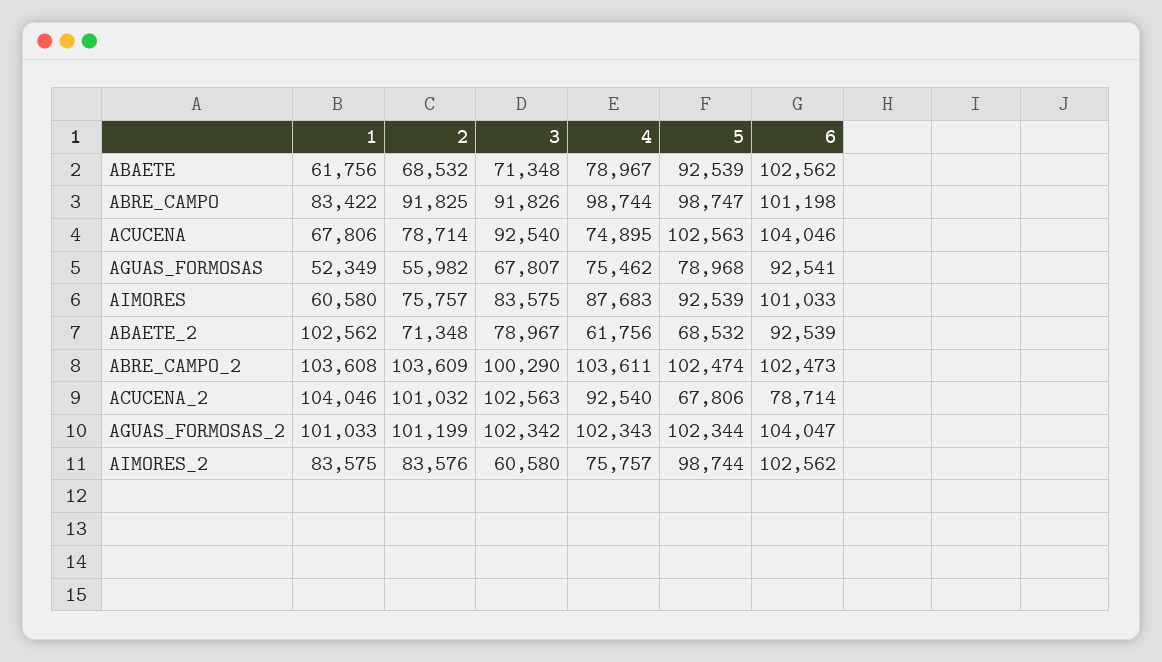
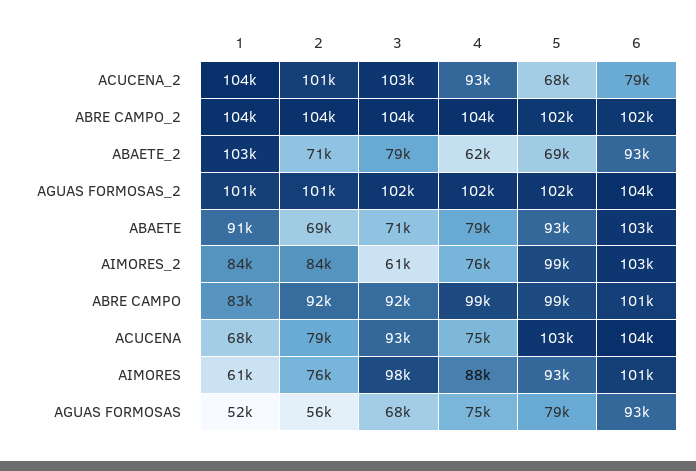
  {
    "1": {
-     "ABAETE": 61756,
+     "ABAETE": 91000,
      "ABRE_CAMPO": 83422,
      "ACUCENA": 67806,
      "AGUAS_FORMOSAS": 52349,
      "AIMORES": 60580,
      "ABAETE_2": 102562,
      "ABRE_CAMPO_2": 103608,
      "ACUCENA_2": 104046,
      "AGUAS_FORMOSAS_2": 101033,
      "AIMORES_2": 83575
    },
    "2": {
      "ABAETE": 68532,
      "ABRE_CAMPO": 91825,
      "ACUCENA": 78714,
      "AGUAS_FORMOSAS": 55982,
      "AIMORES": 75757,
      "ABAETE_2": 71348,
      "ABRE_CAMPO_2": 103609,
      "ACUCENA_2": 101032,
      "AGUAS_FORMOSAS_2": 101199,
      "AIMORES_2": 83576
    },
    "3": {
      "ABAETE": 71348,
      "ABRE_CAMPO": 91826,
      "ACUCENA": 92540,
      "AGUAS_FORMOSAS": 67807,
-     "AIMORES": 83575,
+     "AIMORES": 98000,
      "ABAETE_2": 78967,
-     "ABRE_CAMPO_2": 100290,
+     "ABRE_CAMPO_2": 104000,
      "ACUCENA_2": 102563,
      "AGUAS_FORMOSAS_2": 102342,
      "AIMORES_2": 60580
    },
    "4": {
      "ABAETE": 78967,
      "ABRE_CAMPO": 98744,
      "ACUCENA": 74895,
      "AGUAS_FORMOSAS": 75462,
      "AIMORES": 87683,
      "ABAETE_2": 61756,
      "ABRE_CAMPO_2": 103611,
      "ACUCENA_2": 92540,
      "AGUAS_FORMOSAS_2": 102343,
      "AIMORES_2": 75757
    },
    "5": {
      "ABAETE": 92539,
      "ABRE_CAMPO": 98747,
      "ACUCENA": 102563,
      "AGUAS_FORMOSAS": 78968,
      "AIMORES": 92539,
      "ABAETE_2": 68532,
      "ABRE_CAMPO_2": 102474,
      "ACUCENA_2": 67806,
      "AGUAS_FORMOSAS_2": 102344,
      "AIMORES_2": 98744
    },
    "6": {
      "ABAETE": 102562,
      "ABRE_CAMPO": 101198,
      "ACUCENA": 104046,
      "AGUAS_FORMOSAS": 92541,
      "AIMORES": 101033,
      "ABAETE_2": 92539,
      "ABRE_CAMPO_2": 102473,
      "ACUCENA_2": 78714,
      "AGUAS_FORMOSAS_2": 104047,
      "AIMORES_2": 102562
    }
  }

